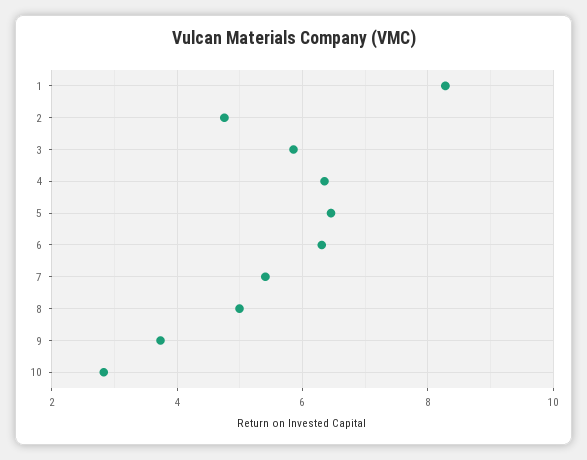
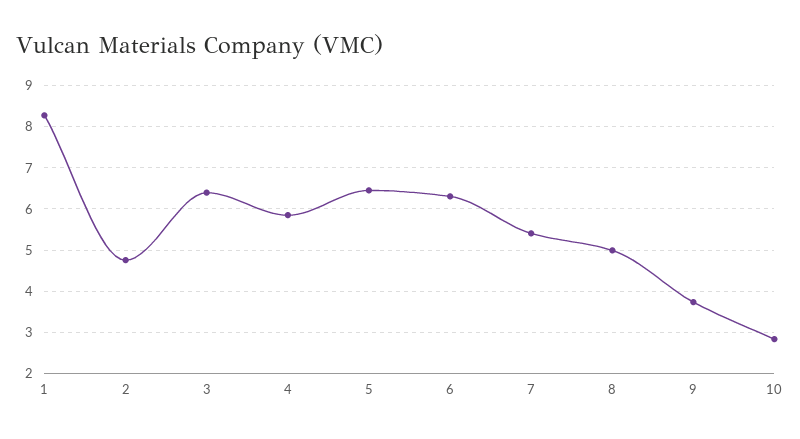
  {
    "1": 8.2,
    "2": 4.8,
-   "3": 5.8,
+   "3": 6.4,
-   "4": 6.4,
+   "4": 5.8,
    "5": 6.4,
    "6": 6.4,
    "7": 5.4,
    "8": 5,
    "9": 3.8,
    "10": 2.8
  }

